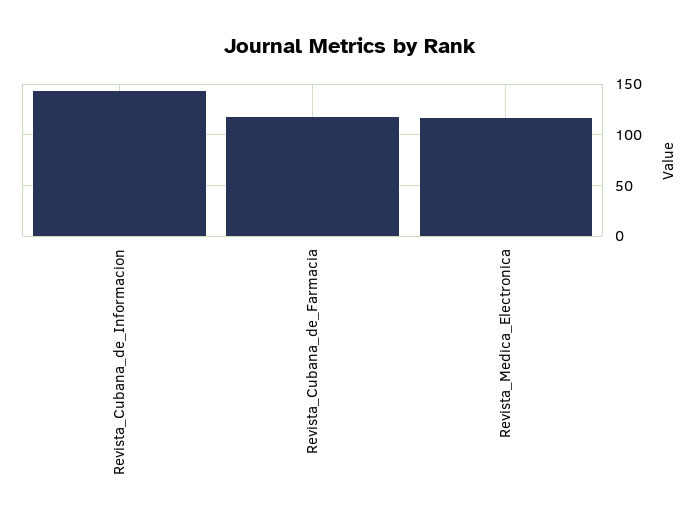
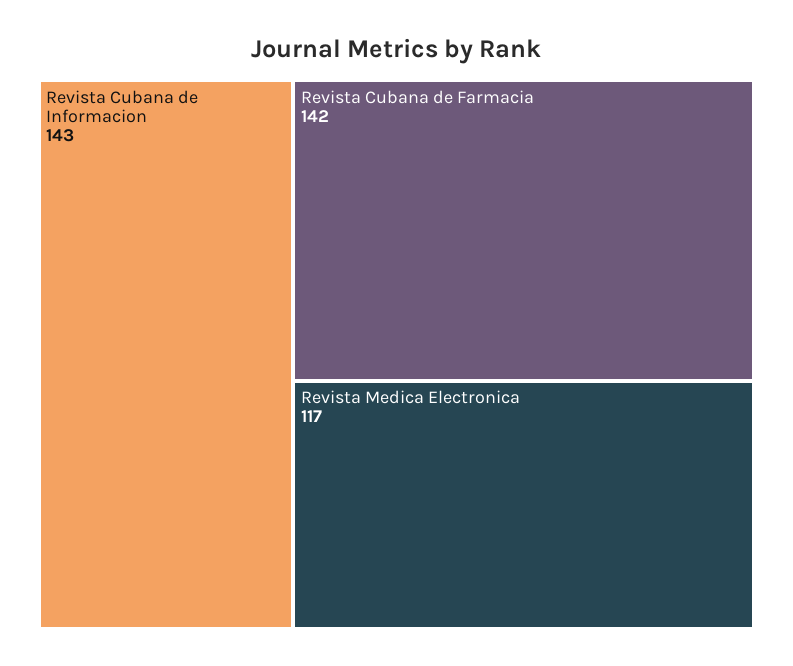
  {
    "Revista_Cubana_de_Informacion": 143,
-   "Revista_Cubana_de_Farmacia": 120,
+   "Revista_Cubana_de_Farmacia": 142,
    "Revista_Medica_Electronica": 117
  }

